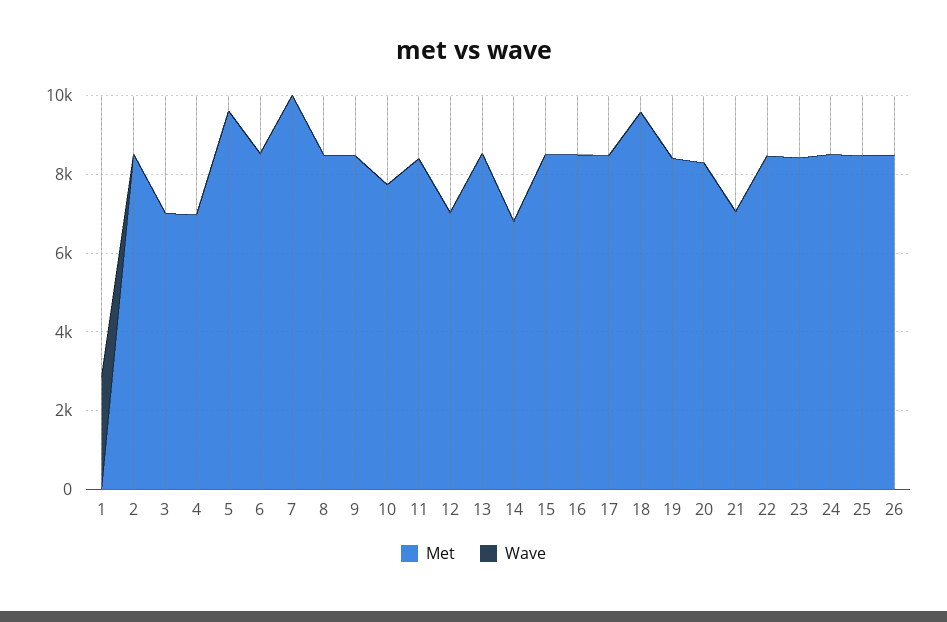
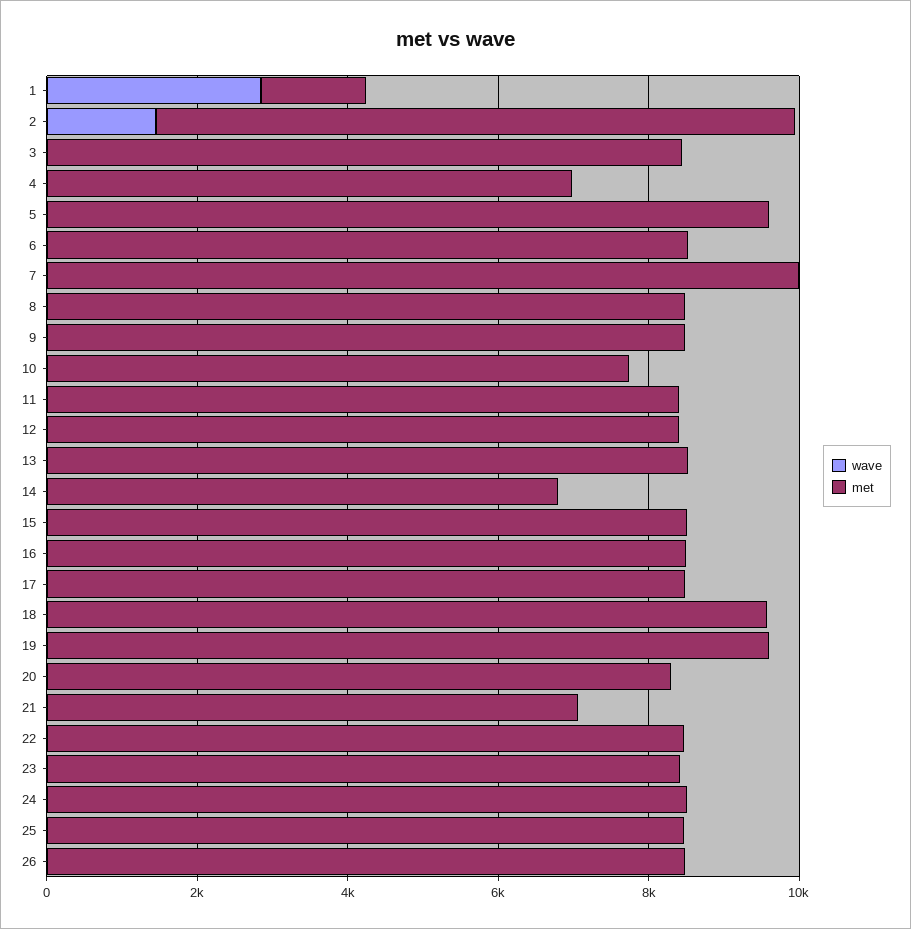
  {
    "Met": {
-     "1": 0,
+     "1": 1500,
      "2": 8500,
-     "3": 7000,
+     "3": 8500,
      "4": 7000,
      "5": 9500,
      "6": 8500,
      "7": 10000,
      "8": 8500,
      "9": 8500,
      "10": 7500,
      "11": 8500,
-     "12": 7000,
+     "12": 8500,
      "13": 8500,
      "14": 7000,
      "15": 8500,
      "16": 8500,
      "17": 8500,
      "18": 9500,
-     "19": 8500,
+     "19": 9500,
      "20": 8500,
      "21": 7000,
      "22": 8500,
      "23": 8500,
      "24": 8500,
      "25": 8500,
      "26": 8500
    },
    "Wave": {
      "1": 3000,
-     "2": 0,
+     "2": 1500,
      "3": 0,
      "4": 0,
      "5": 0,
      "6": 0,
      "7": 0,
      "8": 0,
      "9": 0,
      "10": 0,
      "11": 0,
      "12": 0,
      "13": 0,
      "14": 0,
      "15": 0,
      "16": 0,
      "17": 0,
      "18": 0,
      "19": 0,
      "20": 0,
      "21": 0,
      "22": 0,
      "23": 0,
      "24": 0,
      "25": 0,
      "26": 0
    }
  }

